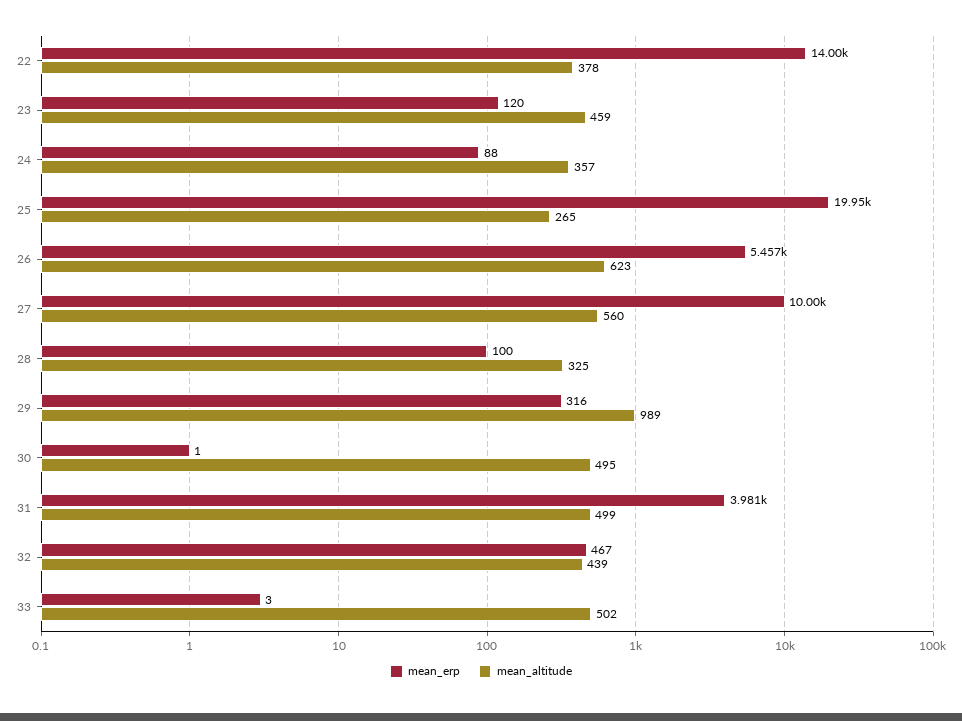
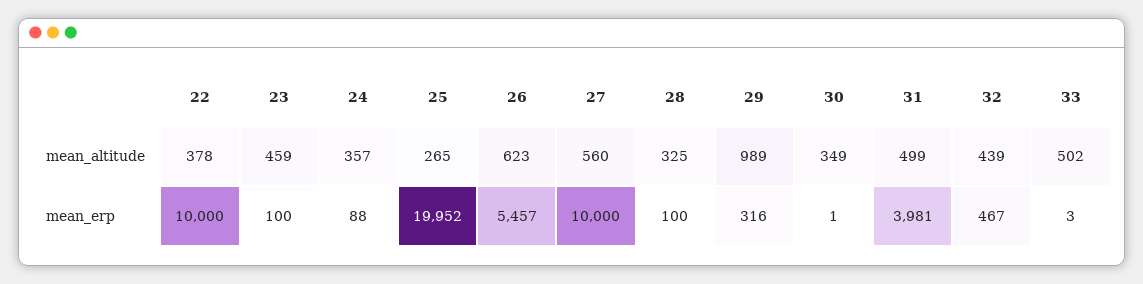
  {
    "mean_erp": {
-     "22": 14000,
+     "22": 10000,
-     "23": 120,
+     "23": 100,
      "24": 88,
      "25": 19952,
      "26": 5457,
      "27": 10000,
      "28": 100,
      "29": 316,
      "30": 1,
      "31": 3981,
      "32": 467,
      "33": 3
    },
    "mean_altitude": {
      "22": 378,
      "23": 459,
      "24": 357,
      "25": 265,
      "26": 623,
      "27": 560,
      "28": 325,
      "29": 989,
-     "30": 495,
+     "30": 349,
      "31": 499,
      "32": 439,
      "33": 502
    }
  }

